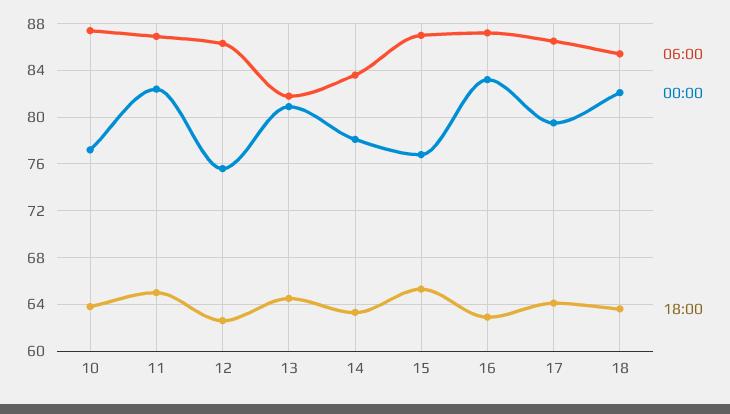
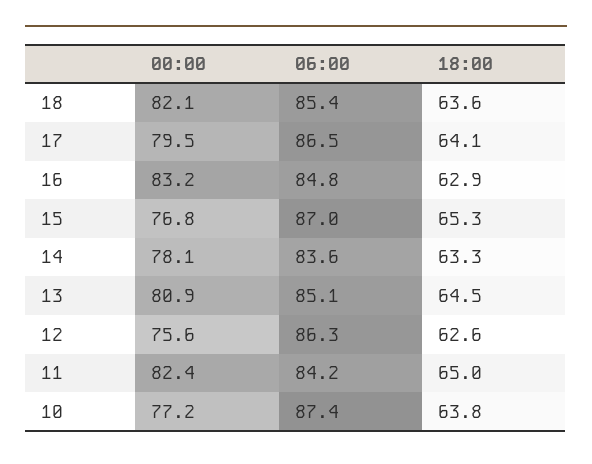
  {
    "06:00": {
      "10": 87.4,
-     "11": 87,
+     "11": 84.2,
      "12": 86.3,
-     "13": 82,
+     "13": 85.1,
      "14": 83.6,
      "15": 87,
-     "16": 87,
+     "16": 84.8,
      "17": 86.5,
      "18": 85.4
    },
    "00:00": {
      "10": 77.2,
      "11": 82.4,
      "12": 75.6,
      "13": 80.9,
      "14": 78.1,
      "15": 76.8,
      "16": 83.2,
      "17": 79.5,
      "18": 82.1
    },
    "18:00": {
      "10": 63.8,
      "11": 65,
      "12": 62.6,
      "13": 64.5,
      "14": 63.3,
      "15": 65.3,
      "16": 62.9,
      "17": 64.1,
      "18": 63.6
    }
  }

